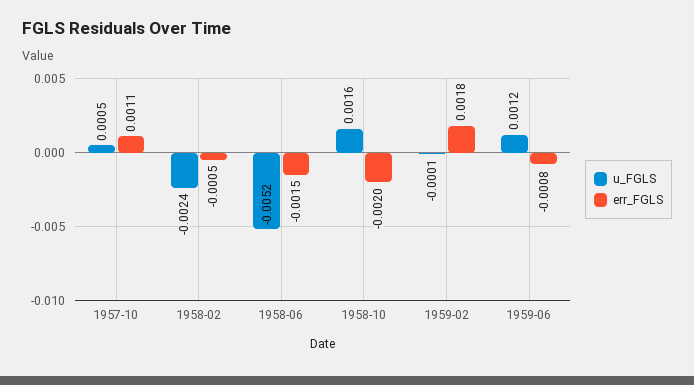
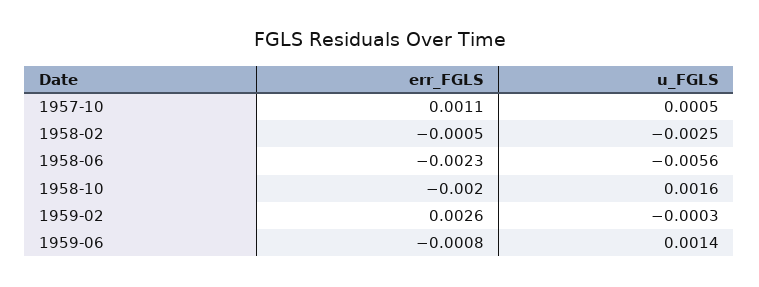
  {
    "u_FGLS": {
      "1957-10": 0.0005,
-     "1958-02": -0.0024,
+     "1958-02": -0.0025,
-     "1958-06": -0.0052,
+     "1958-06": -0.0056,
      "1958-10": 0.0016,
-     "1959-02": -0.0001,
+     "1959-02": -0.0003,
-     "1959-06": 0.0012
+     "1959-06": 0.0014
    },
    "err_FGLS": {
      "1957-10": 0.0011,
      "1958-02": -0.0005,
-     "1958-06": -0.0015,
+     "1958-06": -0.0023,
      "1958-10": -0.002,
-     "1959-02": 0.0018,
+     "1959-02": 0.0026,
      "1959-06": -0.0008
    }
  }

